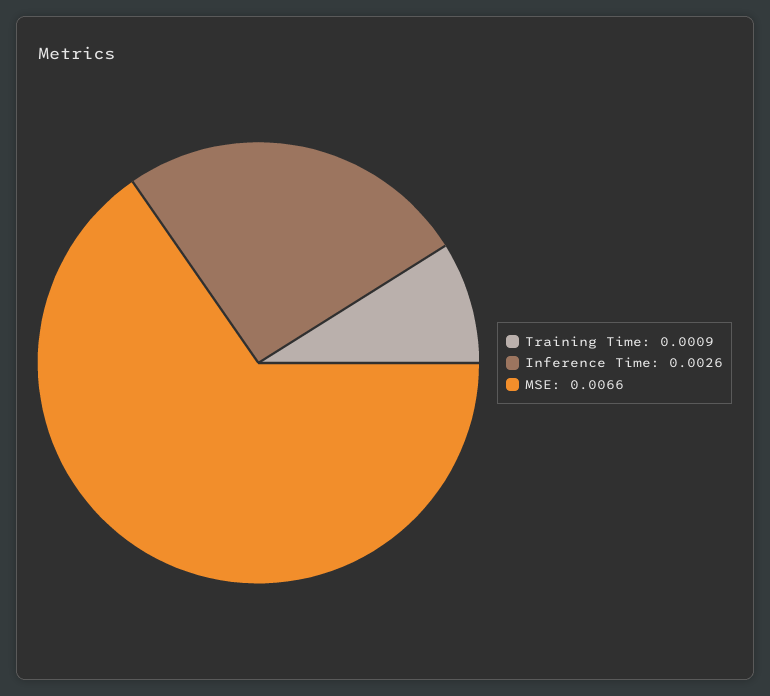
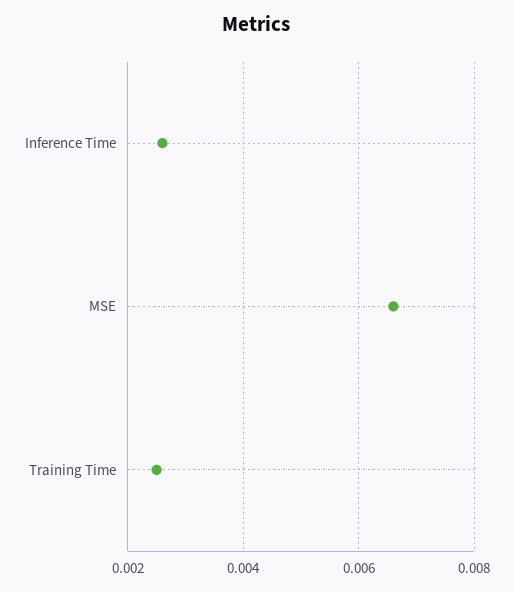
  {
-   "Training Time": 0.0009,
+   "Training Time": 0.0025,
    "Inference Time": 0.0026,
    "MSE": 0.0066
  }

